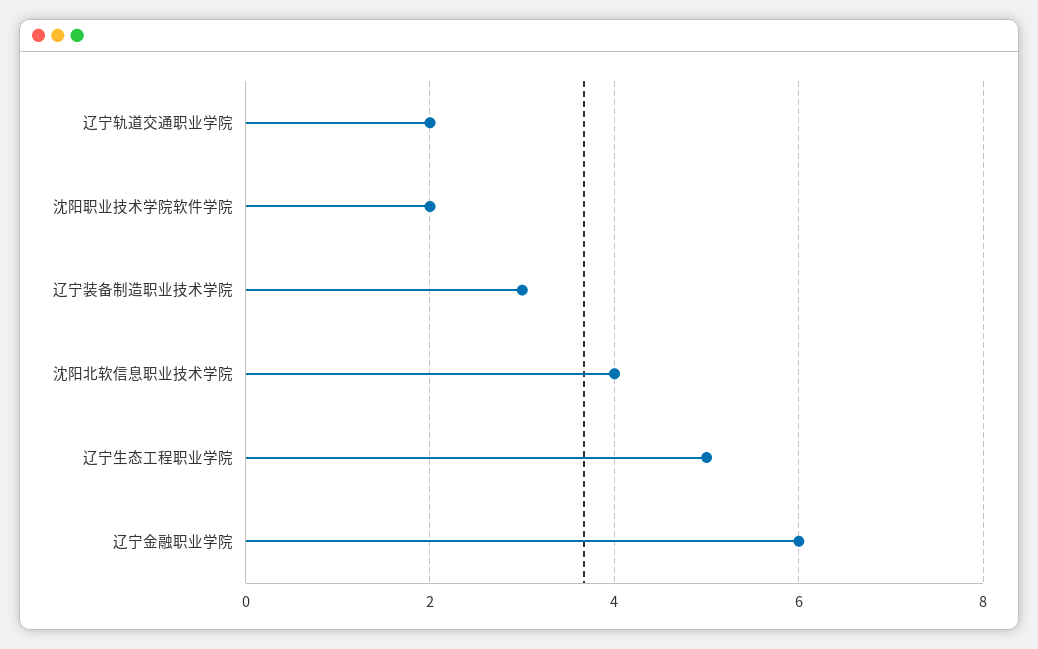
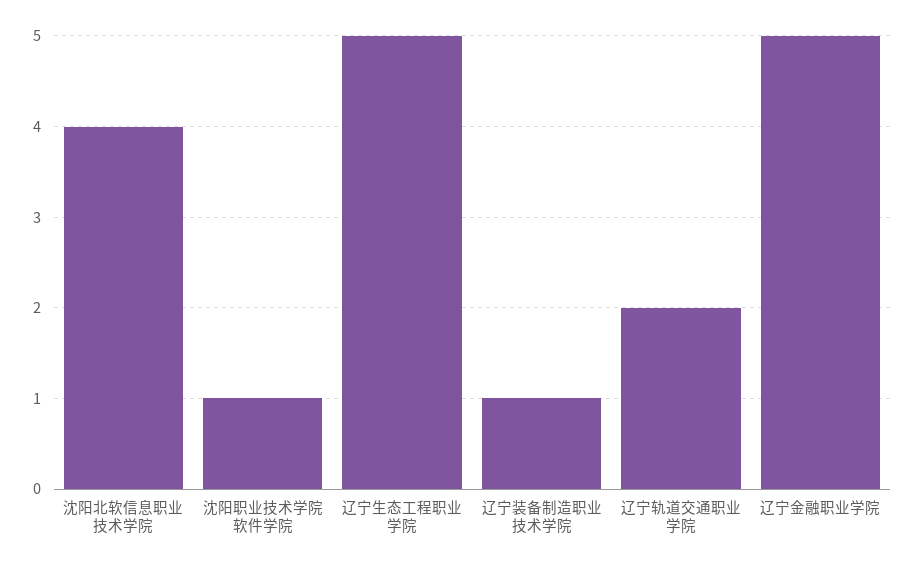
  {
    "辽宁轨道交通职业学院": 2,
-   "沈阳职业技术学院软件学院": 2,
+   "沈阳职业技术学院软件学院": 1,
-   "辽宁装备制造职业技术学院": 3,
+   "辽宁装备制造职业技术学院": 1,
    "沈阳北软信息职业技术学院": 4,
    "辽宁生态工程职业学院": 5,
-   "辽宁金融职业学院": 6
+   "辽宁金融职业学院": 5
  }

